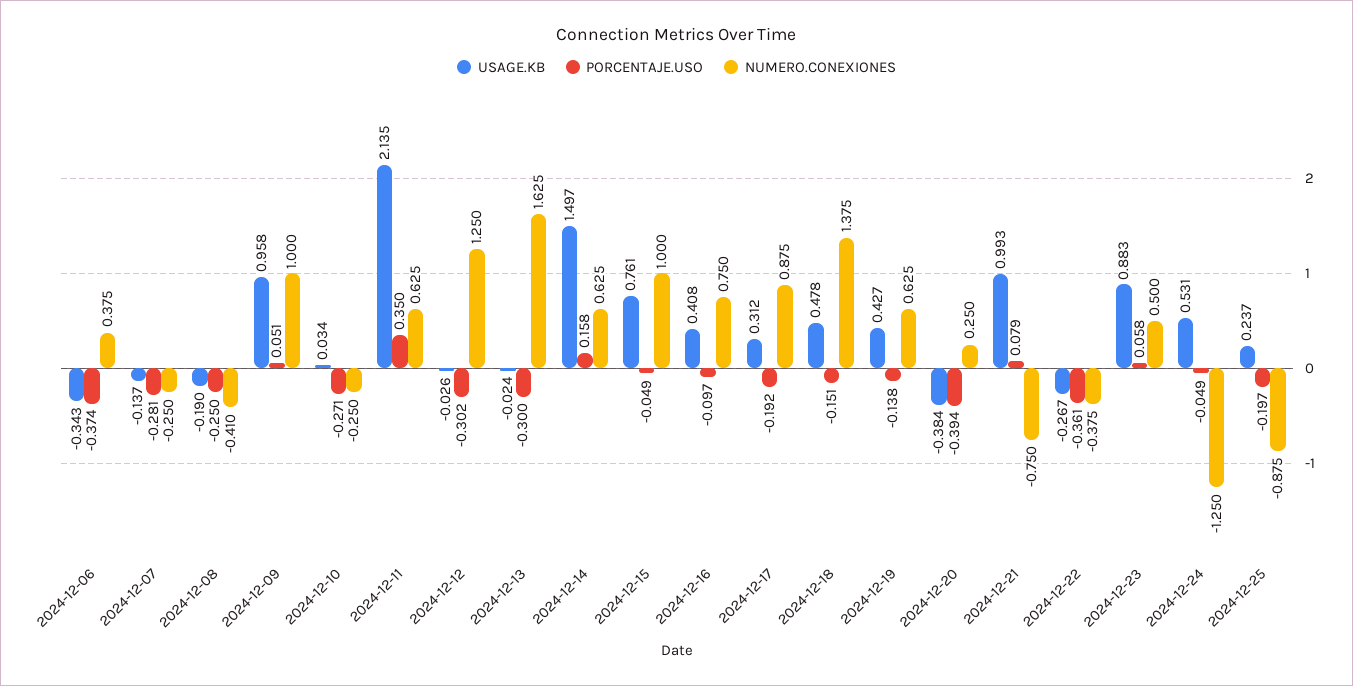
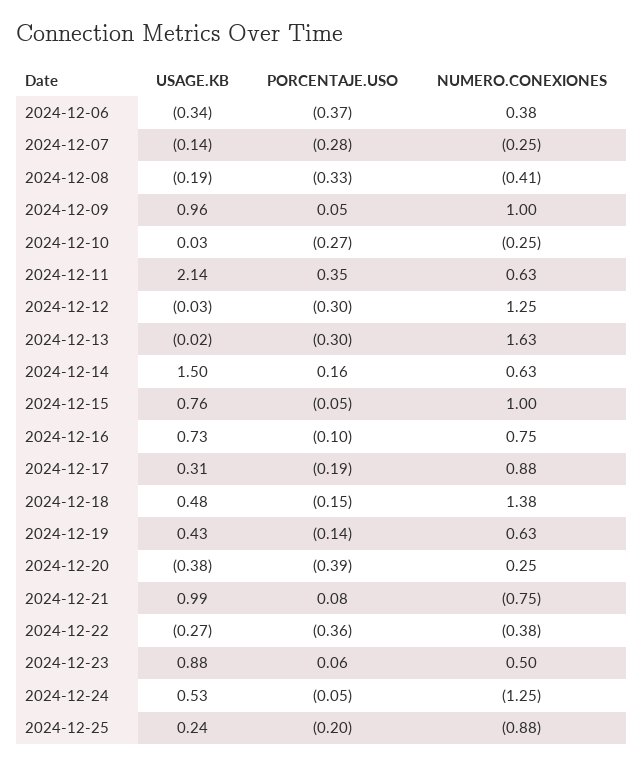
  {
    "USAGE.KB": {
      "2024-12-06": -0.343,
      "2024-12-07": -0.137,
      "2024-12-08": -0.19,
      "2024-12-09": 0.958,
      "2024-12-10": 0.034,
      "2024-12-11": 2.135,
      "2024-12-12": -0.026,
      "2024-12-13": -0.024,
      "2024-12-14": 1.497,
      "2024-12-15": 0.761,
-     "2024-12-16": 0.408,
+     "2024-12-16": 0.73,
      "2024-12-17": 0.312,
      "2024-12-18": 0.478,
      "2024-12-19": 0.427,
      "2024-12-20": -0.384,
      "2024-12-21": 0.993,
      "2024-12-22": -0.267,
      "2024-12-23": 0.883,
      "2024-12-24": 0.531,
      "2024-12-25": 0.237
    },
    "PORCENTAJE.USO": {
      "2024-12-06": -0.374,
      "2024-12-07": -0.281,
-     "2024-12-08": -0.25,
+     "2024-12-08": -0.33,
      "2024-12-09": 0.051,
      "2024-12-10": -0.271,
      "2024-12-11": 0.35,
      "2024-12-12": -0.302,
      "2024-12-13": -0.3,
      "2024-12-14": 0.158,
      "2024-12-15": -0.049,
      "2024-12-16": -0.097,
      "2024-12-17": -0.192,
      "2024-12-18": -0.151,
      "2024-12-19": -0.138,
      "2024-12-20": -0.394,
      "2024-12-21": 0.079,
      "2024-12-22": -0.361,
      "2024-12-23": 0.058,
      "2024-12-24": -0.049,
      "2024-12-25": -0.197
    },
    "NUMERO.CONEXIONES": {
      "2024-12-06": 0.375,
      "2024-12-07": -0.25,
      "2024-12-08": -0.41,
      "2024-12-09": 1,
      "2024-12-10": -0.25,
      "2024-12-11": 0.625,
      "2024-12-12": 1.25,
      "2024-12-13": 1.625,
      "2024-12-14": 0.625,
      "2024-12-15": 1,
      "2024-12-16": 0.75,
      "2024-12-17": 0.875,
      "2024-12-18": 1.375,
      "2024-12-19": 0.625,
      "2024-12-20": 0.25,
      "2024-12-21": -0.75,
      "2024-12-22": -0.375,
      "2024-12-23": 0.5,
      "2024-12-24": -1.25,
      "2024-12-25": -0.875
    }
  }

